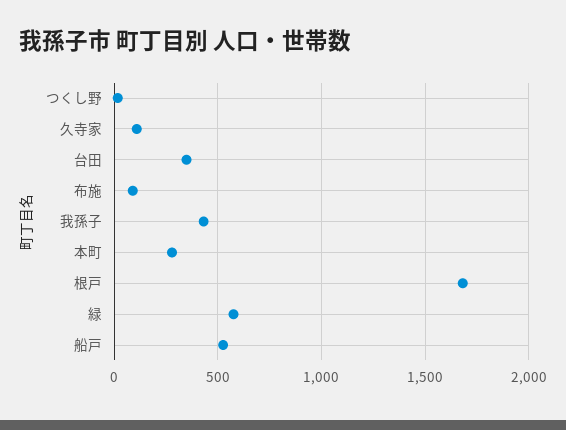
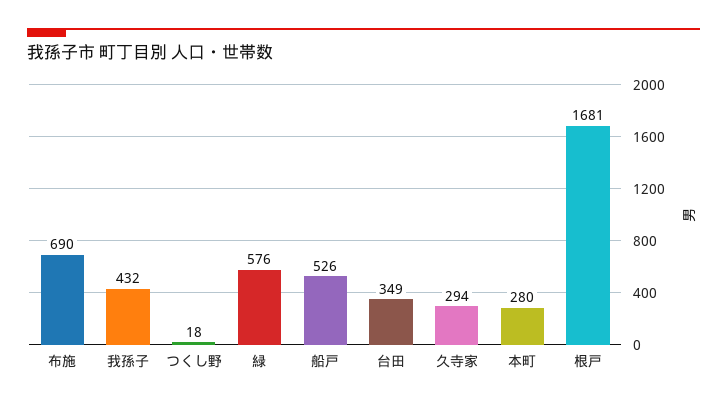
  {
    "つくし野": 18,
-   "久寺家": 100,
+   "久寺家": 294,
    "台田": 349,
-   "布施": 100,
+   "布施": 690,
    "我孫子": 432,
    "本町": 280,
    "根戸": 1681,
    "緑": 576,
    "船戸": 526
  }

